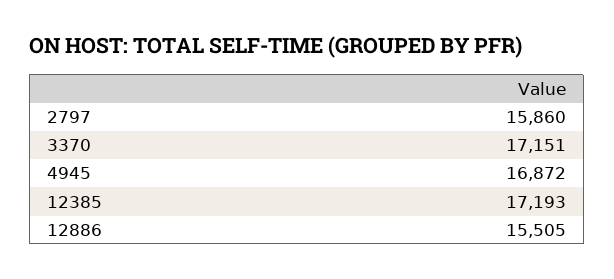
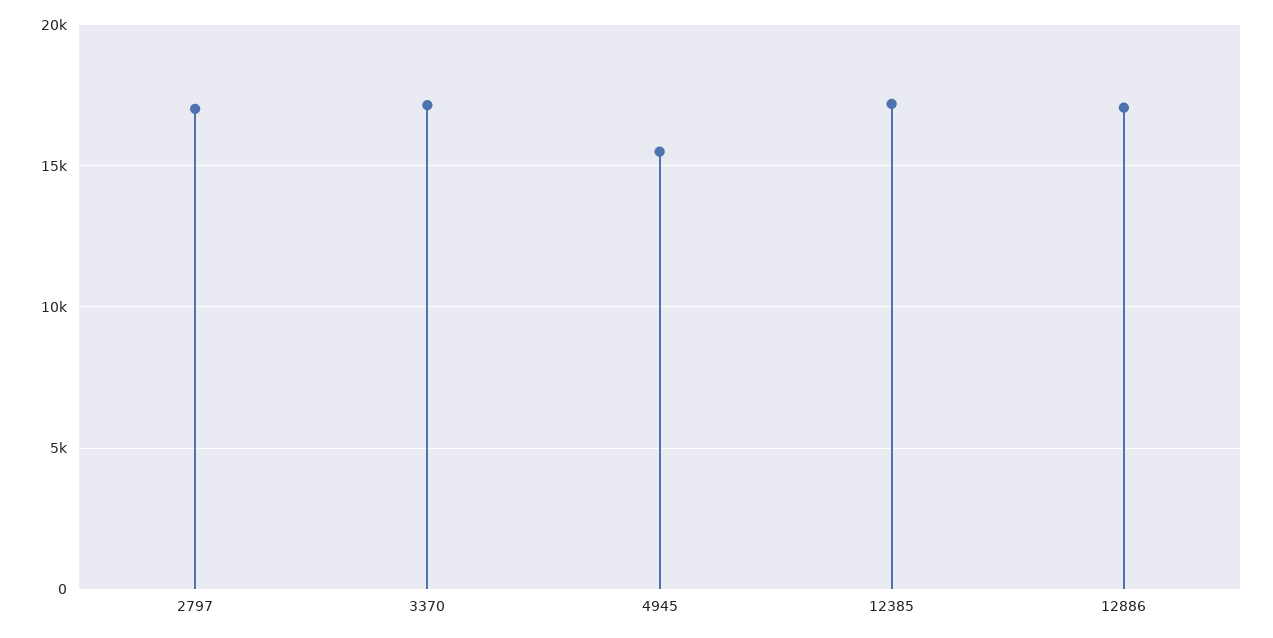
  {
-   "2797": 15860,
+   "2797": 17000,
    "3370": 17151,
-   "4945": 16872,
+   "4945": 15500,
    "12385": 17193,
-   "12886": 15505
+   "12886": 17000
  }

